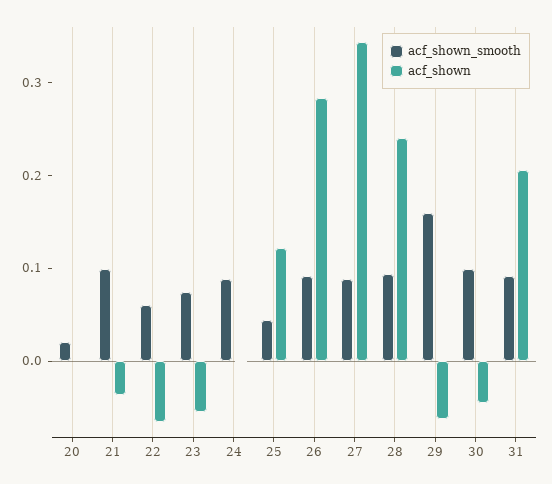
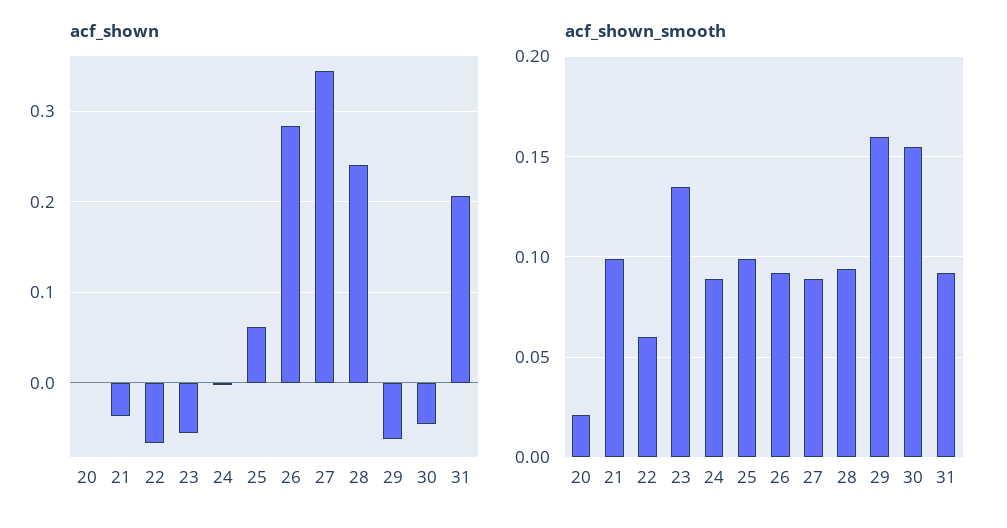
  {
    "acf_shown_smooth": {
      "20": 0.02,
      "21": 0.1,
      "22": 0.06,
-     "23": 0.08,
+     "23": 0.135,
      "24": 0.09,
-     "25": 0.04,
+     "25": 0.1,
      "26": 0.09,
      "27": 0.09,
      "28": 0.095,
      "29": 0.16,
-     "30": 0.1,
+     "30": 0.155,
      "31": 0.09
    },
    "acf_shown": {
      "20": 0,
      "21": -0.04,
      "22": -0.07,
      "23": -0.06,
      "24": 0,
-     "25": 0.12,
+     "25": 0.06,
      "26": 0.28,
      "27": 0.34,
      "28": 0.24,
      "29": -0.06,
      "30": -0.05,
      "31": 0.21
    }
  }

